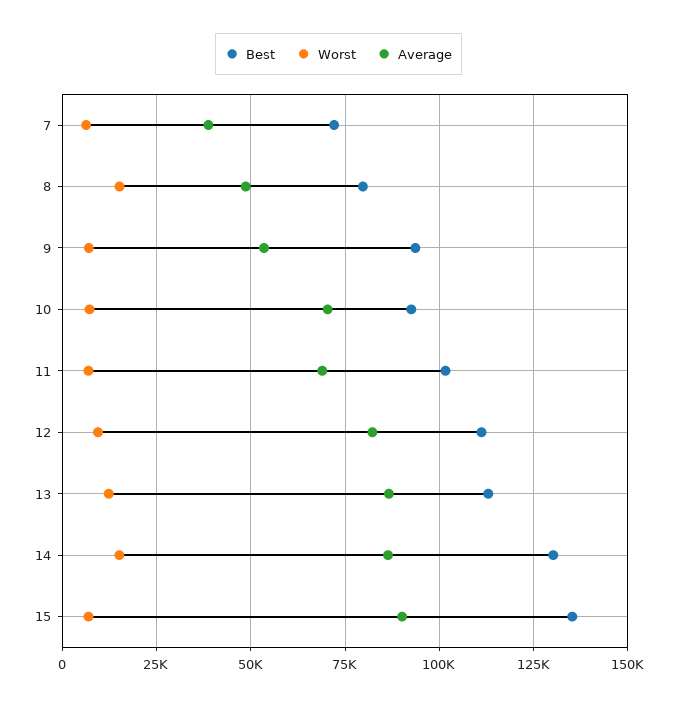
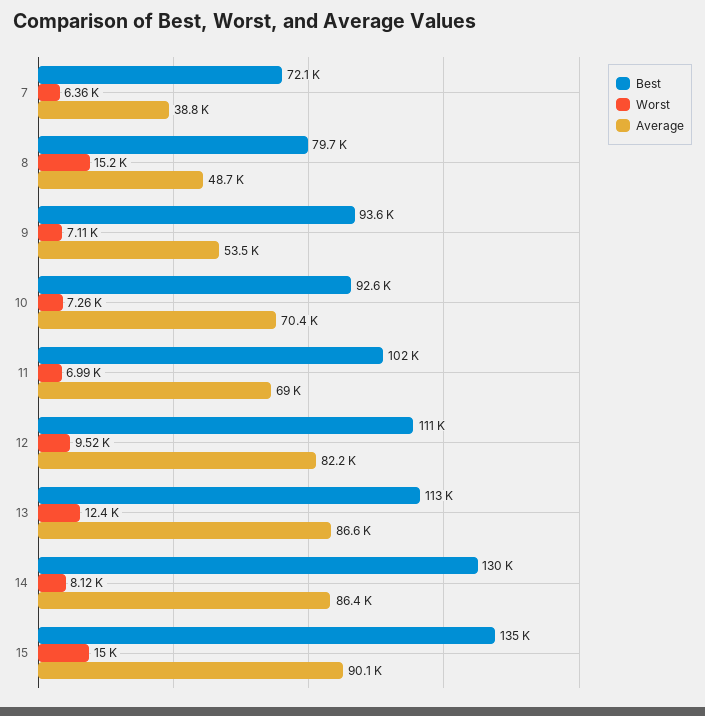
  {
    "Best": {
      "7": 72100,
      "8": 79700,
      "9": 93600,
      "10": 92600,
      "11": 102000,
      "12": 111000,
      "13": 113000,
      "14": 130000,
      "15": 135000
    },
    "Worst": {
      "7": 6360,
      "8": 15200,
      "9": 7110,
      "10": 7260,
      "11": 6990,
      "12": 9520,
      "13": 12400,
-     "14": 15000,
+     "14": 8120,
-     "15": 7500
+     "15": 15000
    },
    "Average": {
      "7": 38800,
      "8": 48700,
      "9": 53500,
      "10": 70400,
      "11": 69000,
      "12": 82200,
      "13": 86600,
      "14": 86400,
      "15": 90100
    }
  }

